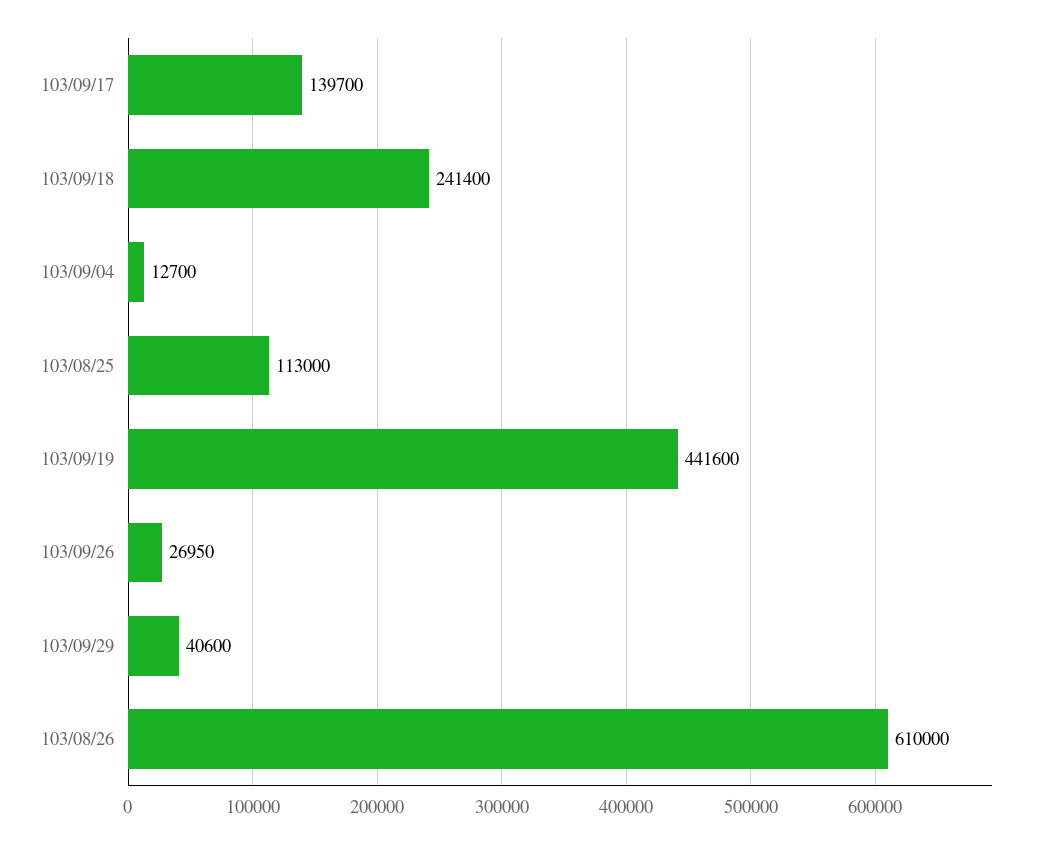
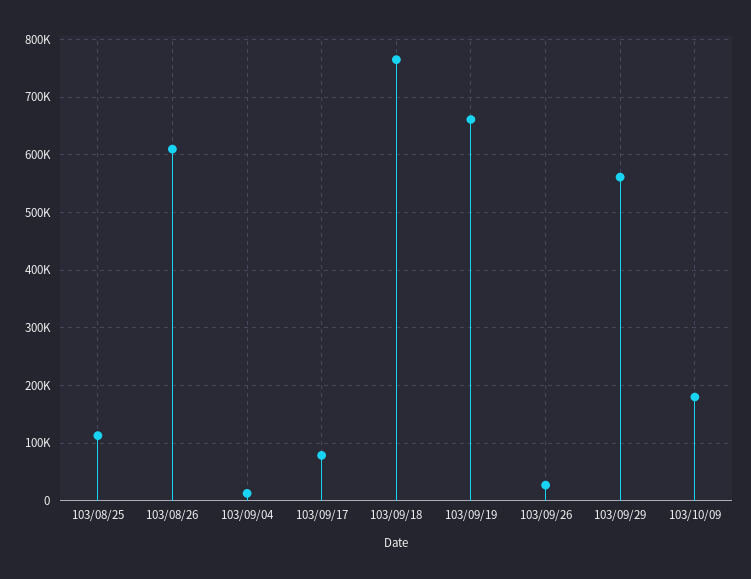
  {
-   "103/09/17": 139700,
+   "103/09/17": 80000,
-   "103/09/18": 241400,
+   "103/09/18": 760000,
    "103/09/04": 12700,
    "103/08/25": 113000,
-   "103/09/19": 441600,
+   "103/09/19": 660000,
    "103/09/26": 26950,
-   "103/09/29": 40600,
+   "103/09/29": 560000,
-   "103/08/26": 610000
+   "103/08/26": 610000,
+   "103/10/09": 180000
  }

